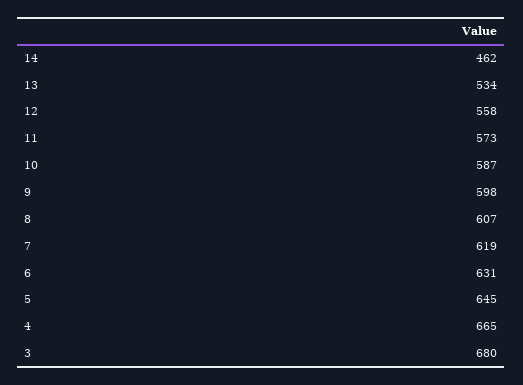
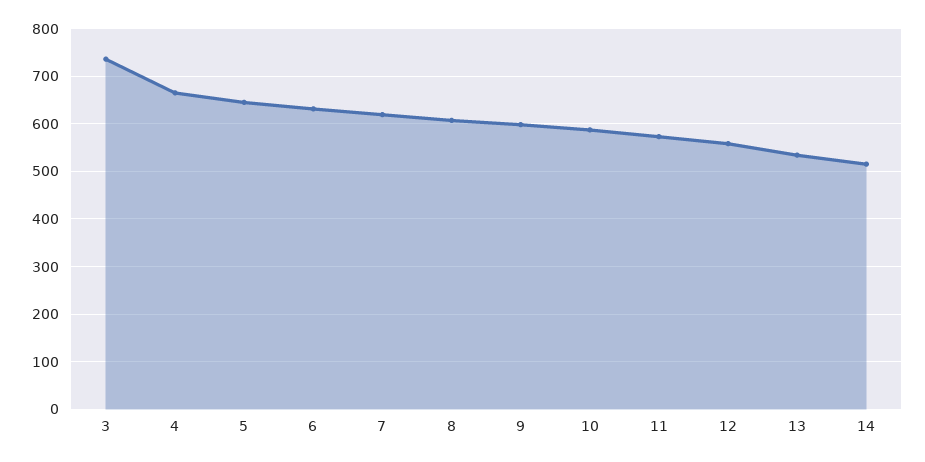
  {
-   "14": 462,
+   "14": 520,
    "13": 534,
    "12": 558,
    "11": 573,
    "10": 587,
    "9": 598,
    "8": 607,
    "7": 619,
    "6": 631,
    "5": 645,
    "4": 665,
-   "3": 680
+   "3": 740
  }

